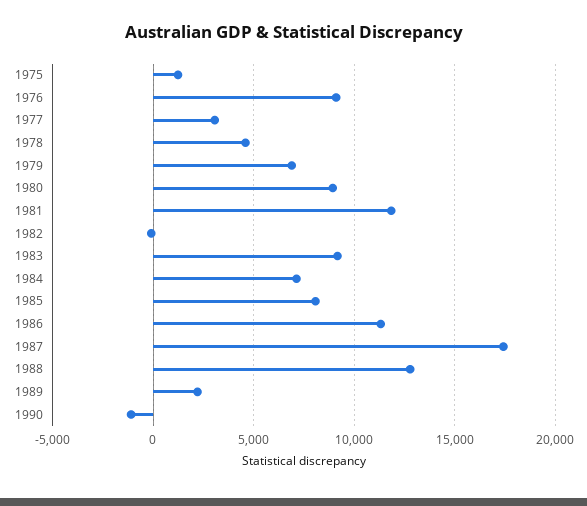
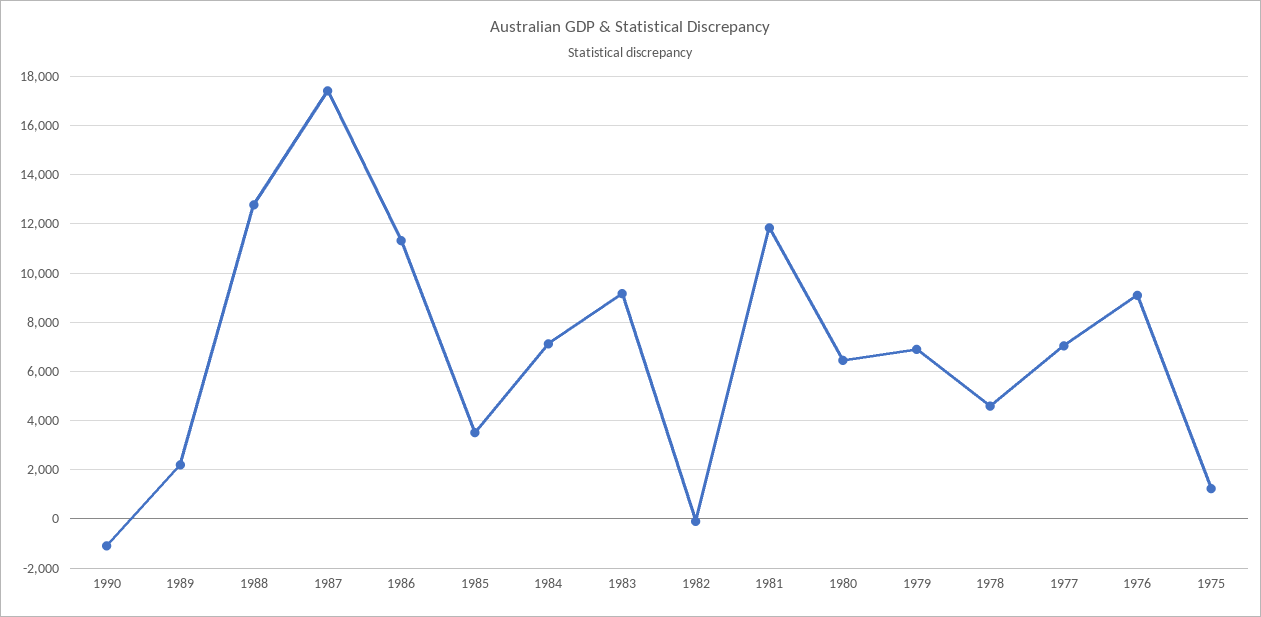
  {
    "1975": 1250,
    "1976": 9000,
-   "1977": 3000,
+   "1977": 7000,
    "1978": 4500,
    "1979": 7000,
-   "1980": 9000,
+   "1980": 6500,
    "1981": 11750,
    "1982": 0,
    "1983": 9250,
    "1984": 7000,
-   "1985": 8000,
+   "1985": 3500,
    "1986": 11250,
    "1987": 17500,
    "1988": 12750,
    "1989": 2250,
    "1990": -1000
  }

